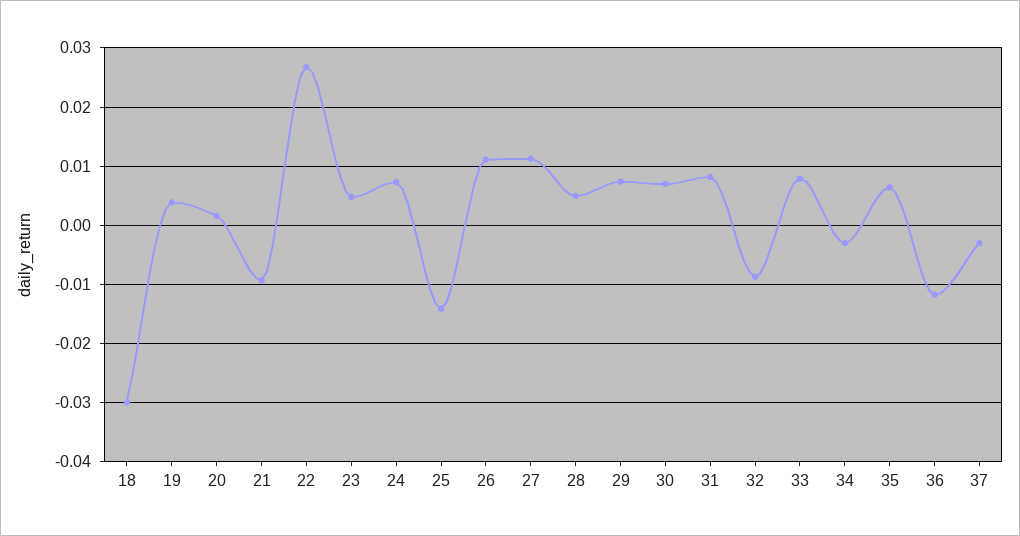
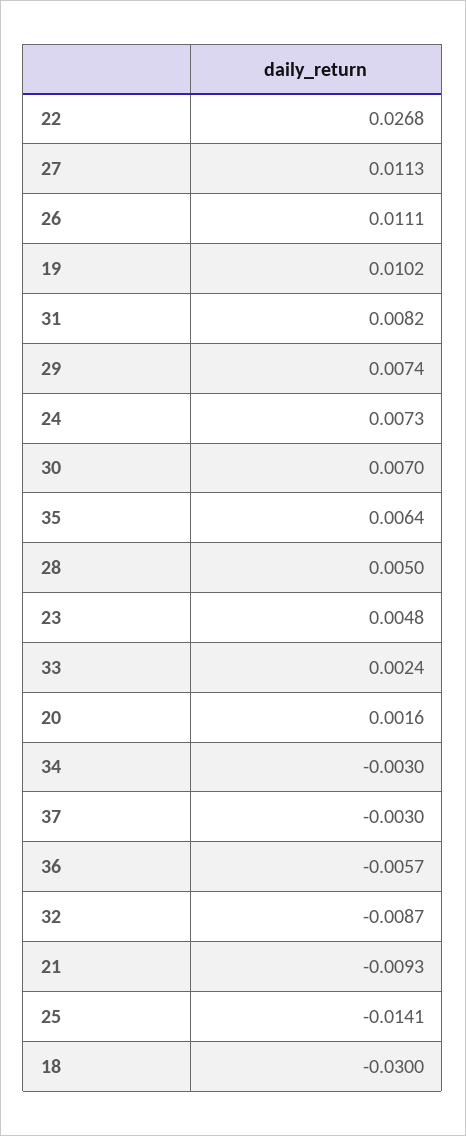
  {
    "18": -0.03,
-   "19": 0.004,
+   "19": 0.0102,
    "20": 0.0016,
    "21": -0.0093,
    "22": 0.0268,
    "23": 0.0048,
    "24": 0.0073,
    "25": -0.0141,
    "26": 0.0111,
    "27": 0.0113,
    "28": 0.005,
    "29": 0.0074,
    "30": 0.007,
    "31": 0.0082,
    "32": -0.0087,
-   "33": 0.008,
+   "33": 0.0024,
    "34": -0.003,
    "35": 0.0064,
-   "36": -0.012,
+   "36": -0.0057,
    "37": -0.003
  }

